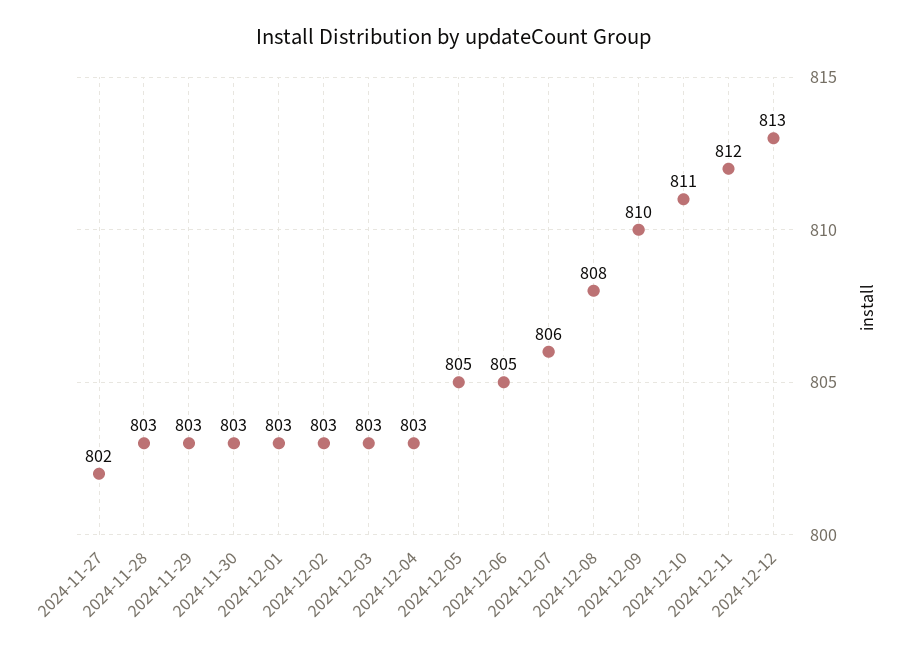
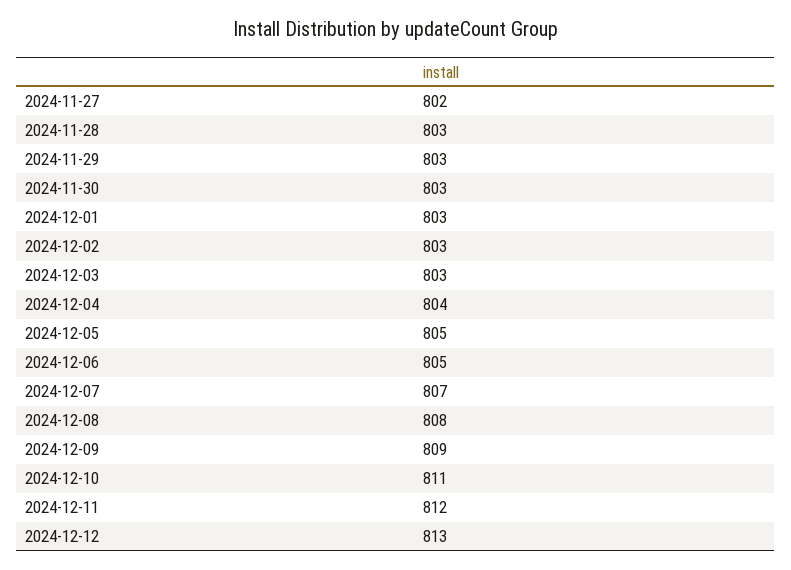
  {
    "2024-11-27": 802,
    "2024-11-28": 803,
    "2024-11-29": 803,
    "2024-11-30": 803,
    "2024-12-01": 803,
    "2024-12-02": 803,
    "2024-12-03": 803,
-   "2024-12-04": 803,
+   "2024-12-04": 804,
    "2024-12-05": 805,
    "2024-12-06": 805,
-   "2024-12-07": 806,
+   "2024-12-07": 807,
    "2024-12-08": 808,
-   "2024-12-09": 810,
+   "2024-12-09": 809,
    "2024-12-10": 811,
    "2024-12-11": 812,
    "2024-12-12": 813
  }

